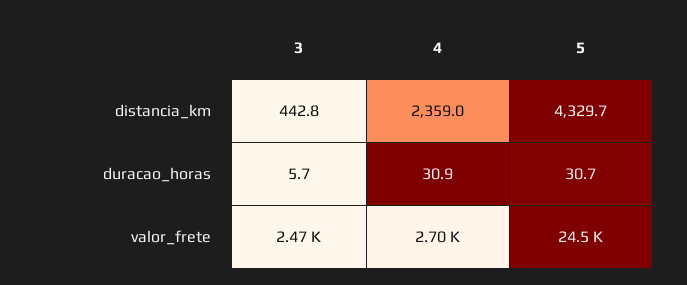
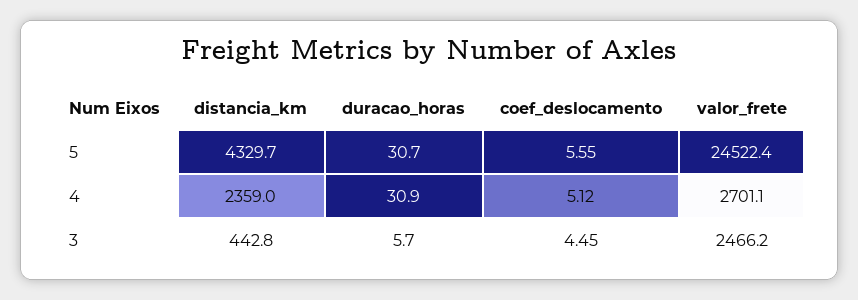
  {
    "3": {
      "distancia_km": 442.8,
      "duracao_horas": 5.7,
-     "valor_frete": 2466.2
+     "valor_frete": 2466.2,
+     "coef_deslocamento": 4.45
    },
    "4": {
      "distancia_km": 2359,
      "duracao_horas": 30.9,
-     "valor_frete": 2701.1
+     "valor_frete": 2701.1,
+     "coef_deslocamento": 5.12
    },
    "5": {
      "distancia_km": 4329.7,
      "duracao_horas": 30.7,
-     "valor_frete": 24522.4
+     "valor_frete": 24522.4,
+     "coef_deslocamento": 5.55
    }
  }

